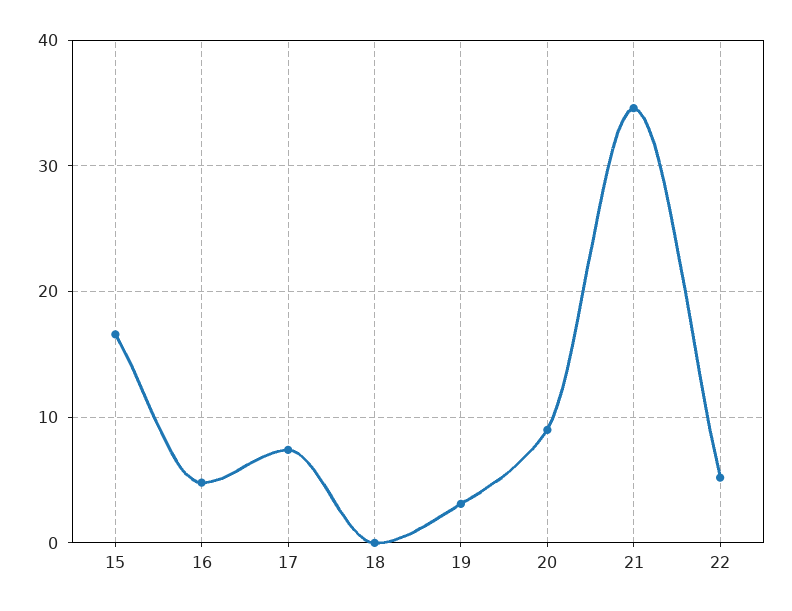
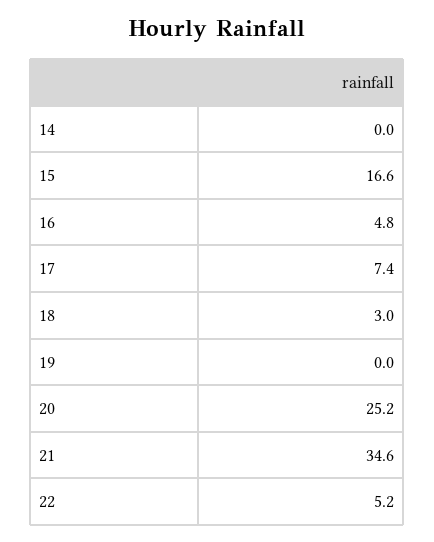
  {
    "15": 16.6,
    "16": 4.8,
    "17": 7.4,
-   "18": 0,
+   "18": 3,
-   "19": 3,
+   "19": 0,
-   "20": 9,
+   "20": 25.2,
    "21": 34.6,
-   "22": 5.2
+   "22": 5.2,
+   "14": 0
  }

